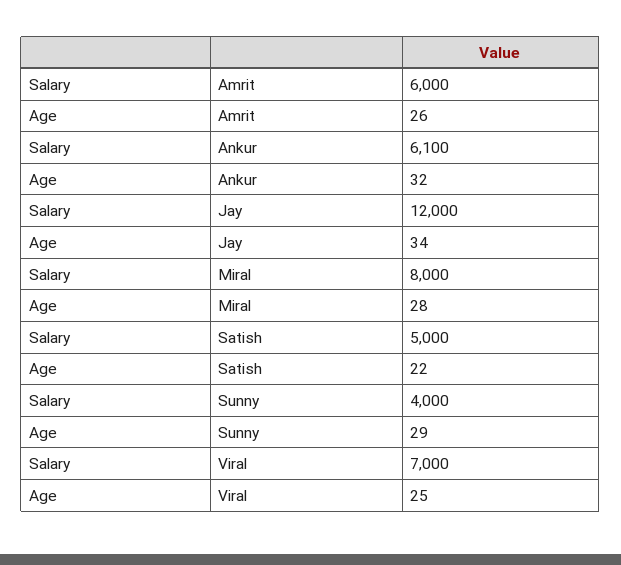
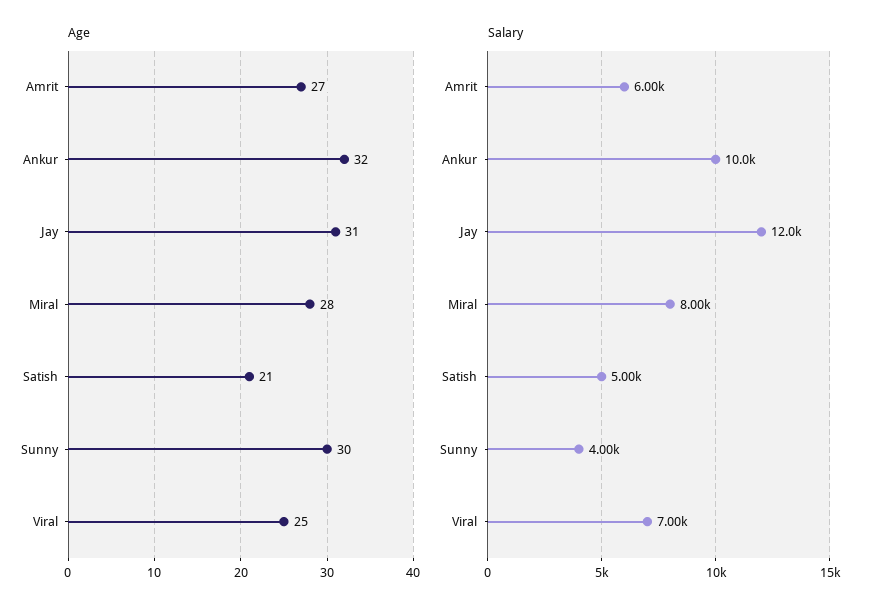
  {
    "Salary": {
      "Amrit": 6000,
-     "Ankur": 6100,
+     "Ankur": 10000,
      "Jay": 12000,
      "Miral": 8000,
      "Satish": 5000,
      "Sunny": 4000,
      "Viral": 7000
    },
    "Age": {
-     "Amrit": 26,
+     "Amrit": 27,
      "Ankur": 32,
-     "Jay": 34,
+     "Jay": 31,
      "Miral": 28,
-     "Satish": 22,
+     "Satish": 21,
-     "Sunny": 29,
+     "Sunny": 30,
      "Viral": 25
    }
  }

